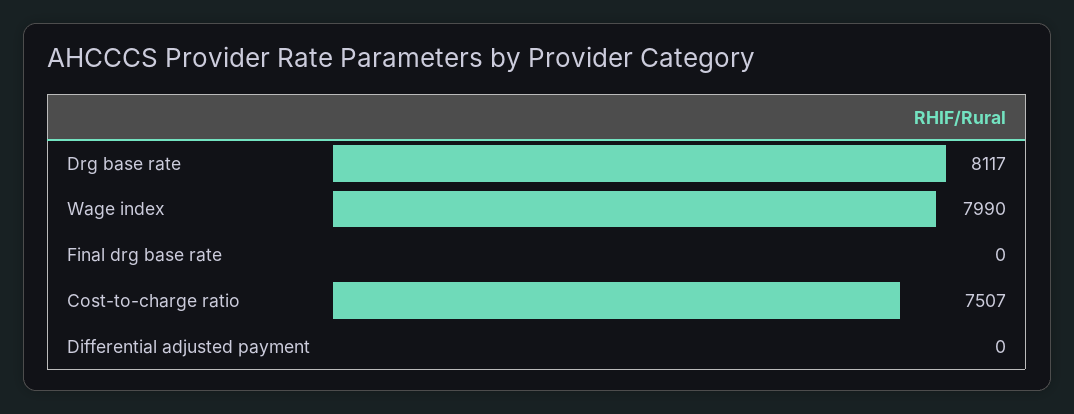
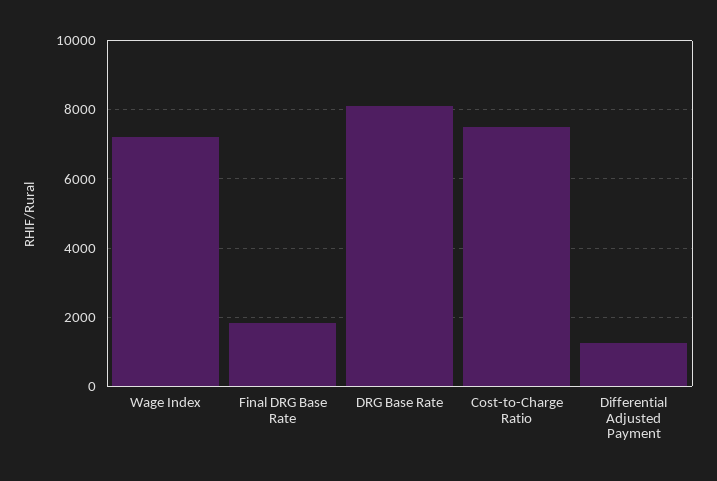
  {
    "Drg base rate": 8117,
-   "Wage index": 7990,
+   "Wage index": 7200,
-   "Final drg base rate": 0,
+   "Final drg base rate": 1800,
    "Cost-to-charge ratio": 7507,
-   "Differential adjusted payment": 0
+   "Differential adjusted payment": 1200
  }

